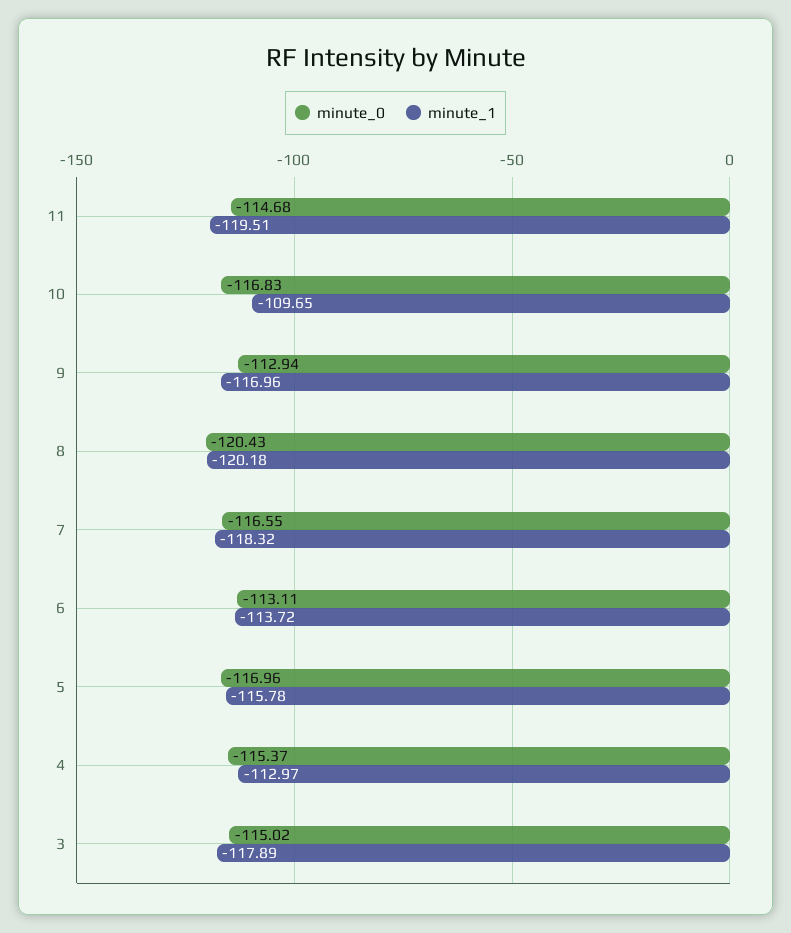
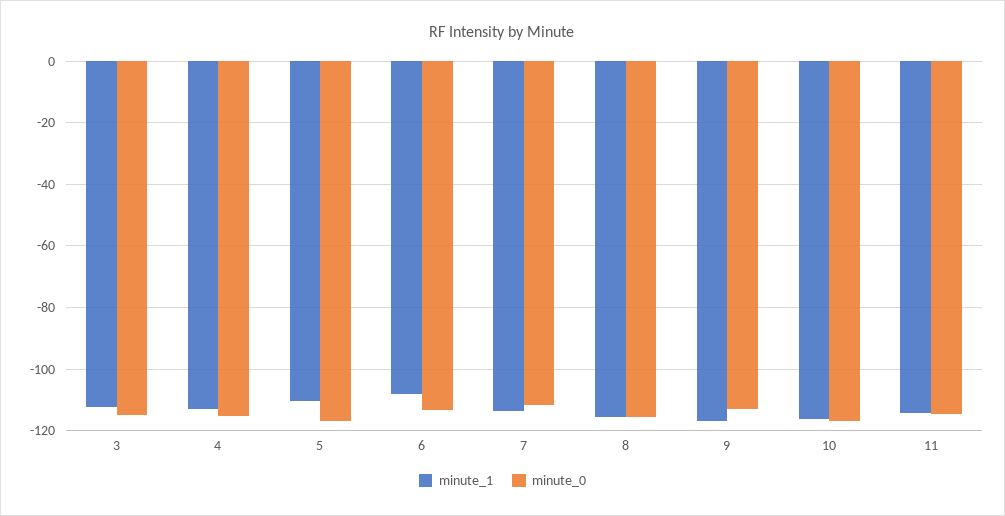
  {
    "minute_0": {
      "11": -114.68,
      "10": -116.83,
      "9": -112.94,
-     "8": -120.43,
+     "8": -116,
-     "7": -116.55,
+     "7": -112,
      "6": -113.11,
      "5": -116.96,
      "4": -115.37,
      "3": -115.02
    },
    "minute_1": {
-     "11": -119.51,
+     "11": -114,
-     "10": -109.65,
+     "10": -116,
      "9": -116.96,
-     "8": -120.18,
+     "8": -116,
-     "7": -118.32,
+     "7": -114,
-     "6": -113.72,
+     "6": -108,
-     "5": -115.78,
+     "5": -110,
      "4": -112.97,
-     "3": -117.89
+     "3": -112
    }
  }

